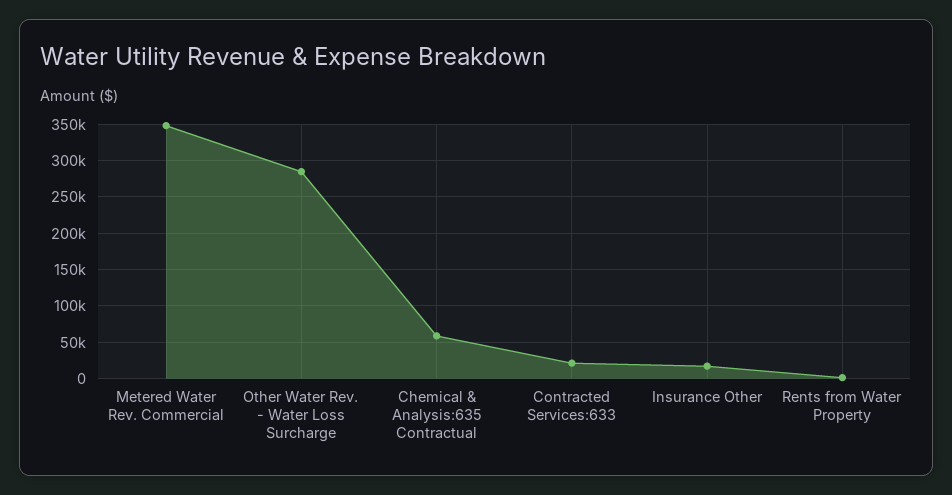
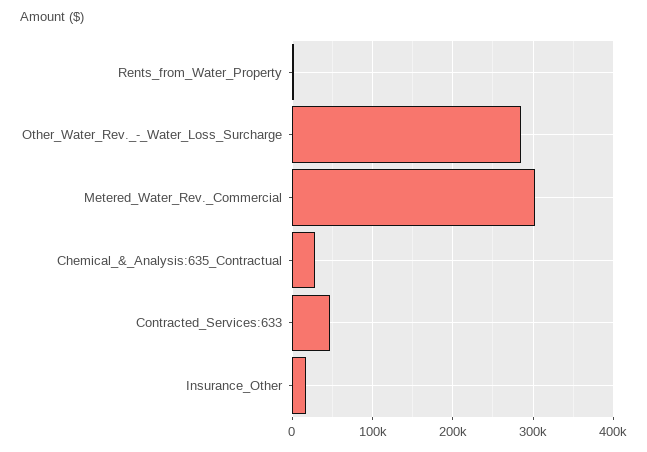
  {
-   "Metered Water Rev. Commercial": 350000,
+   "Metered Water Rev. Commercial": 300000,
    "Other Water Rev. - Water Loss Surcharge": 280000,
-   "Chemical & Analysis:635 Contractual": 60000,
+   "Chemical & Analysis:635 Contractual": 30000,
-   "Contracted Services:633": 20000,
+   "Contracted Services:633": 50000,
    "Insurance Other": 20000,
    "Rents from Water Property": 0
  }

